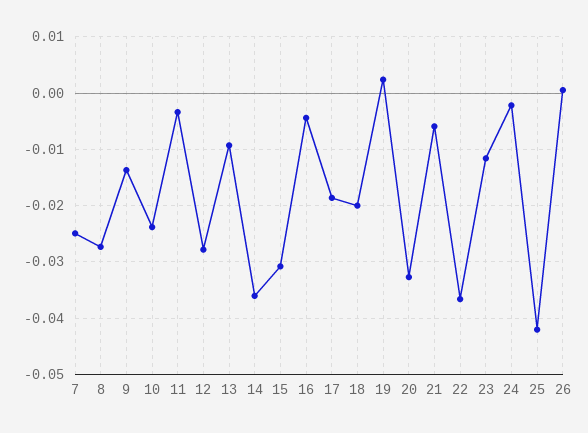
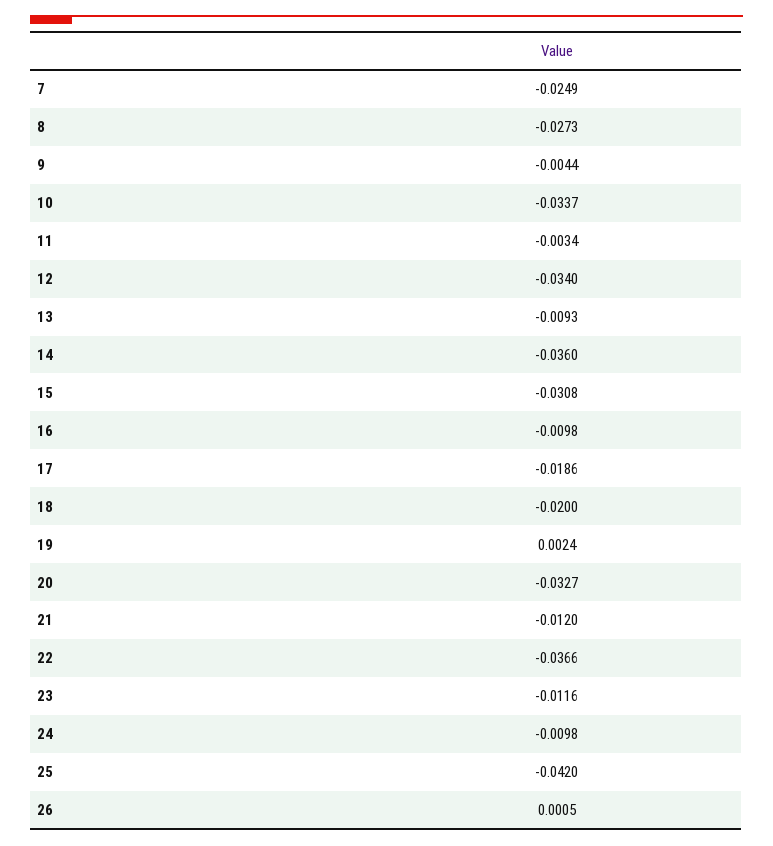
  {
    "7": -0.0249,
    "8": -0.0273,
-   "9": -0.014,
+   "9": -0.0044,
-   "10": -0.024,
+   "10": -0.0337,
    "11": -0.0034,
-   "12": -0.028,
+   "12": -0.034,
    "13": -0.0093,
    "14": -0.036,
    "15": -0.0308,
-   "16": -0.004,
+   "16": -0.0098,
    "17": -0.0186,
    "18": -0.02,
    "19": 0.0024,
    "20": -0.0327,
-   "21": -0.006,
+   "21": -0.012,
    "22": -0.0366,
    "23": -0.0116,
-   "24": -0.002,
+   "24": -0.0098,
    "25": -0.042,
    "26": 0.0005
  }

